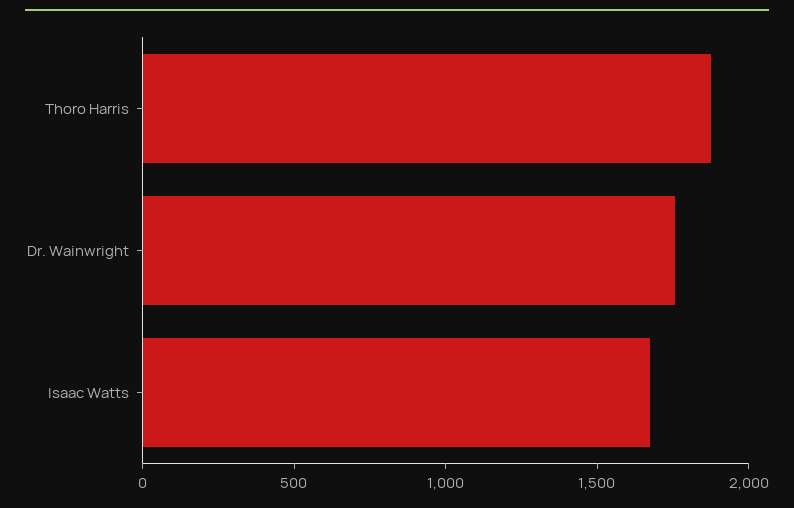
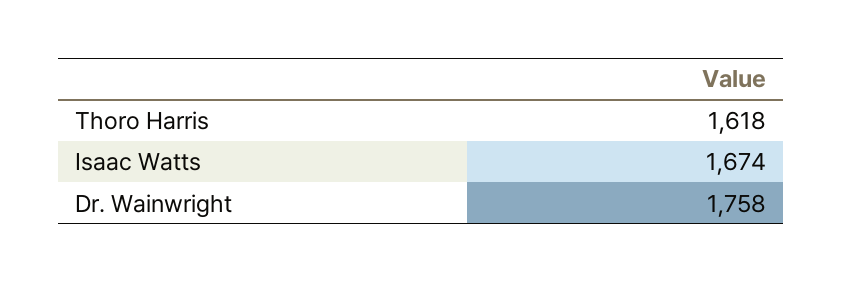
  {
-   "Thoro Harris": 1900,
+   "Thoro Harris": 1618,
    "Dr. Wainwright": 1758,
    "Isaac Watts": 1674
  }

